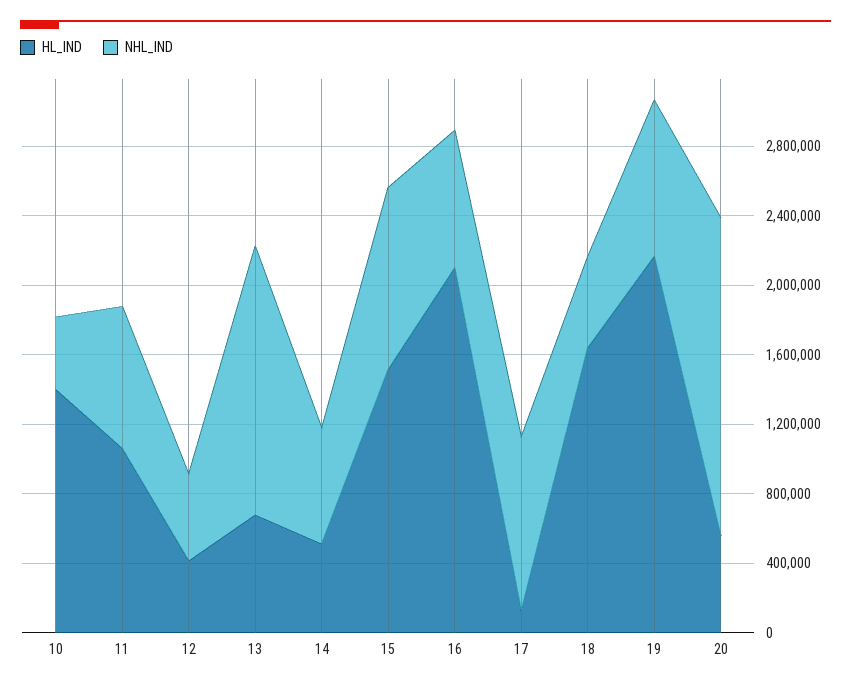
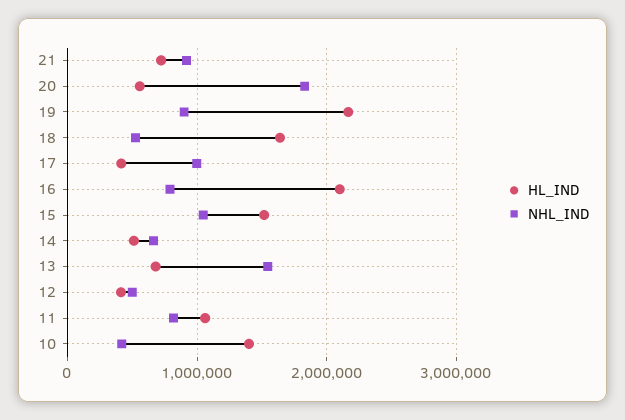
  {
    "HL_IND": {
      "10": 1400000,
      "11": 1100000,
      "12": 400000,
      "13": 700000,
      "14": 500000,
      "15": 1500000,
      "16": 2100000,
-     "17": 100000,
+     "17": 400000,
      "18": 1600000,
      "19": 2200000,
-     "20": 600000
+     "20": 600000,
+     "21": 700000
    },
    "NHL_IND": {
      "10": 400000,
      "11": 800000,
      "12": 500000,
      "13": 1500000,
      "14": 700000,
      "15": 1000000,
      "16": 800000,
      "17": 1000000,
      "18": 500000,
      "19": 900000,
-     "20": 1800000
+     "20": 1800000,
+     "21": 900000
    }
  }

